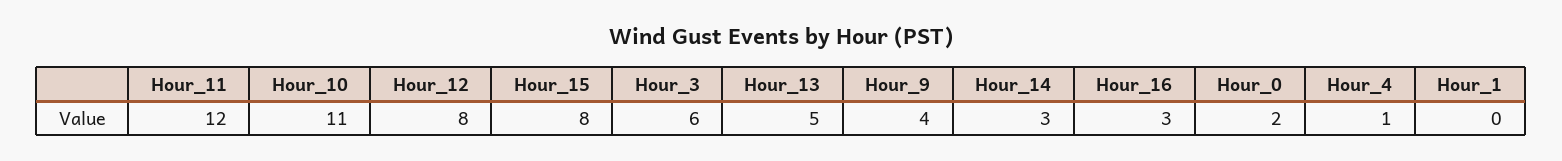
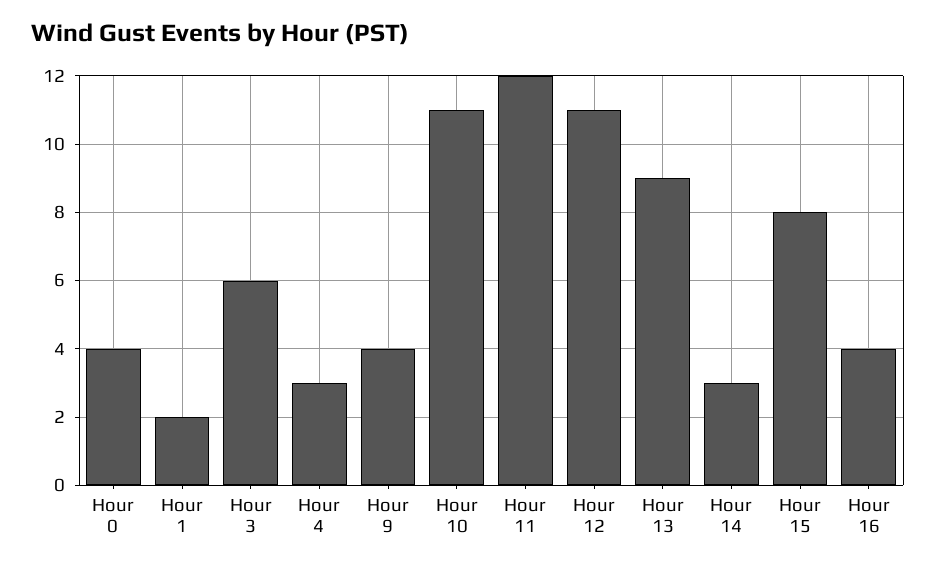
  {
    "Hour_11": 12,
    "Hour_10": 11,
-   "Hour_12": 8,
+   "Hour_12": 11,
    "Hour_15": 8,
    "Hour_3": 6,
-   "Hour_13": 5,
+   "Hour_13": 9,
    "Hour_9": 4,
    "Hour_14": 3,
-   "Hour_16": 3,
+   "Hour_16": 4,
-   "Hour_0": 2,
+   "Hour_0": 4,
-   "Hour_4": 1,
+   "Hour_4": 3,
-   "Hour_1": 0
+   "Hour_1": 2
  }

